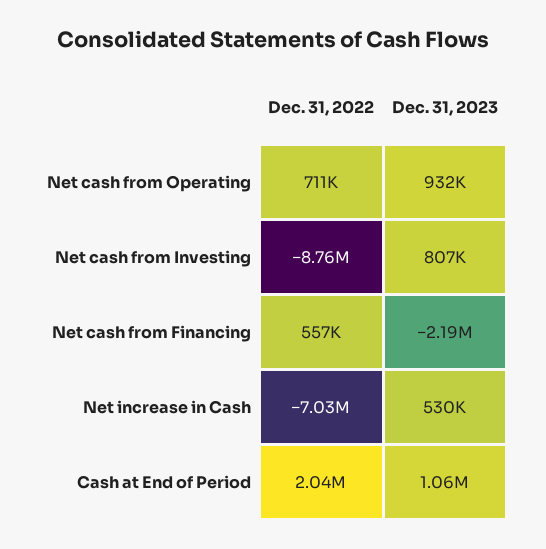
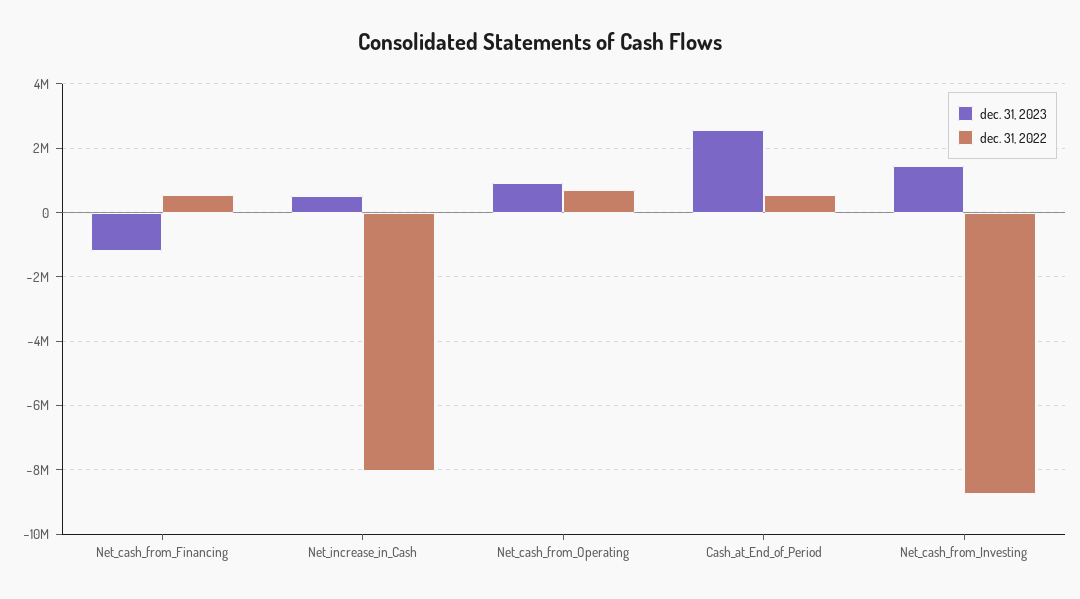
  {
    "Dec. 31, 2022": {
      "Net cash from Operating": 711000,
      "Net cash from Investing": -8760000,
      "Net cash from Financing": 557000,
-     "Net increase in Cash": -7030000,
+     "Net increase in Cash": -8000000,
-     "Cash at End of Period": 2040000
+     "Cash at End of Period": 600000
    },
    "Dec. 31, 2023": {
      "Net cash from Operating": 932000,
-     "Net cash from Investing": 807000,
+     "Net cash from Investing": 1400000,
-     "Net cash from Financing": -2190000,
+     "Net cash from Financing": -1200000,
      "Net increase in Cash": 530000,
-     "Cash at End of Period": 1060000
+     "Cash at End of Period": 2600000
    }
  }

